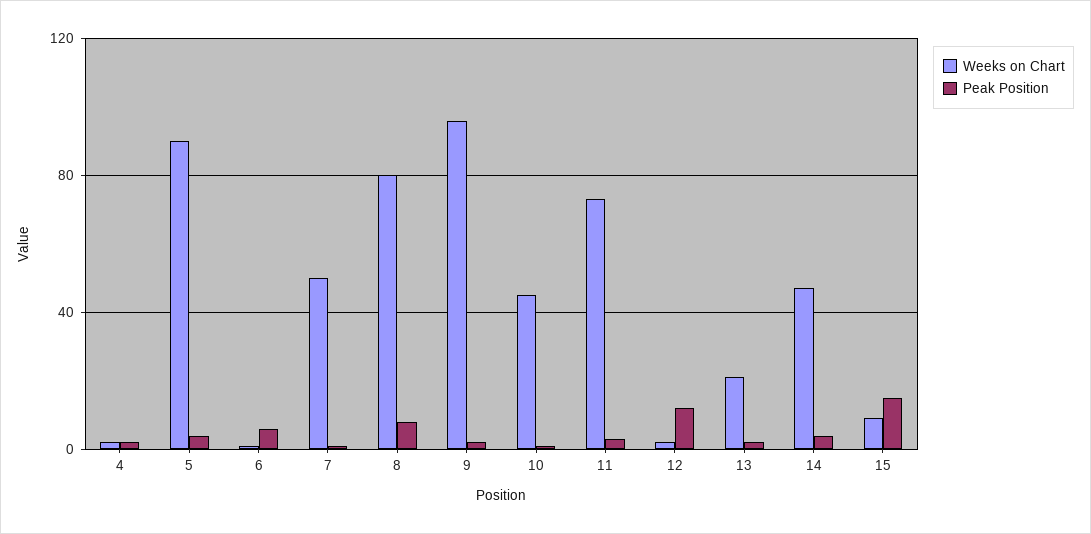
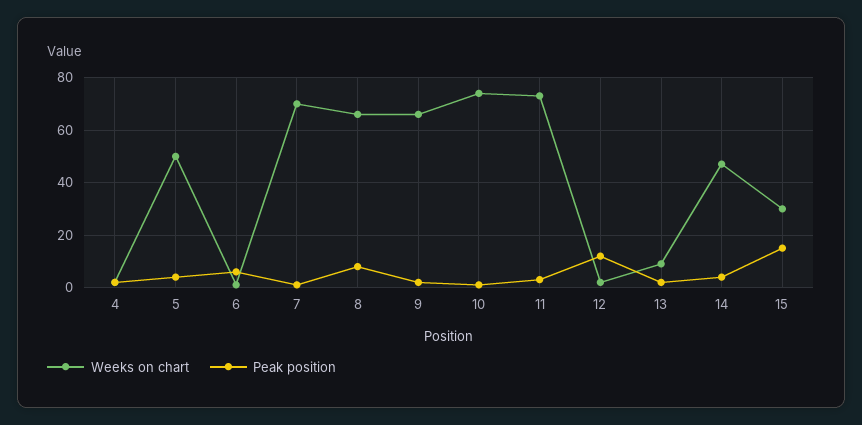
  {
    "Weeks on Chart": {
      "4": 0,
-     "5": 90,
+     "5": 50,
      "6": 0,
-     "7": 50,
+     "7": 70,
-     "8": 80,
+     "8": 65,
-     "9": 95,
+     "9": 65,
-     "10": 45,
+     "10": 75,
      "11": 75,
      "12": 0,
-     "13": 20,
+     "13": 10,
      "14": 45,
-     "15": 10
+     "15": 30
    },
    "Peak Position": {
      "4": 0,
      "5": 5,
      "6": 5,
      "7": 0,
      "8": 10,
      "9": 0,
      "10": 0,
      "11": 5,
      "12": 10,
      "13": 0,
      "14": 5,
      "15": 15
    }
  }

